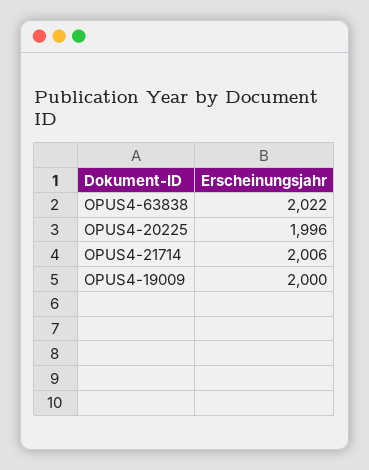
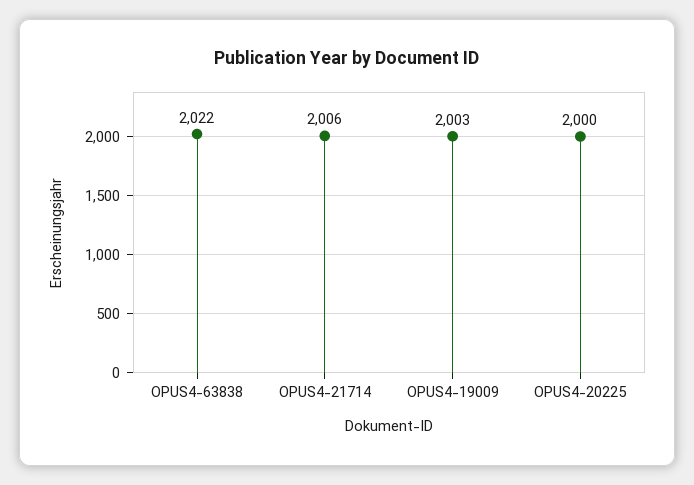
  {
    "OPUS4-63838": 2022,
-   "OPUS4-20225": 1996,
+   "OPUS4-20225": 2000,
    "OPUS4-21714": 2006,
-   "OPUS4-19009": 2000
+   "OPUS4-19009": 2003
  }

